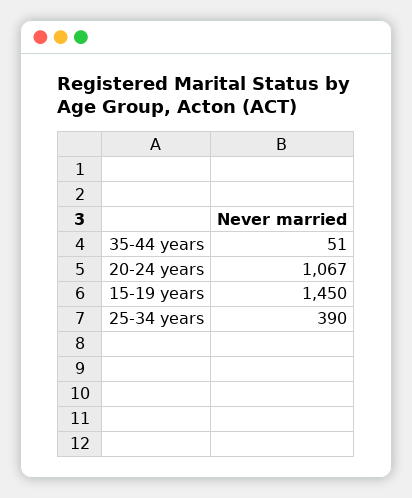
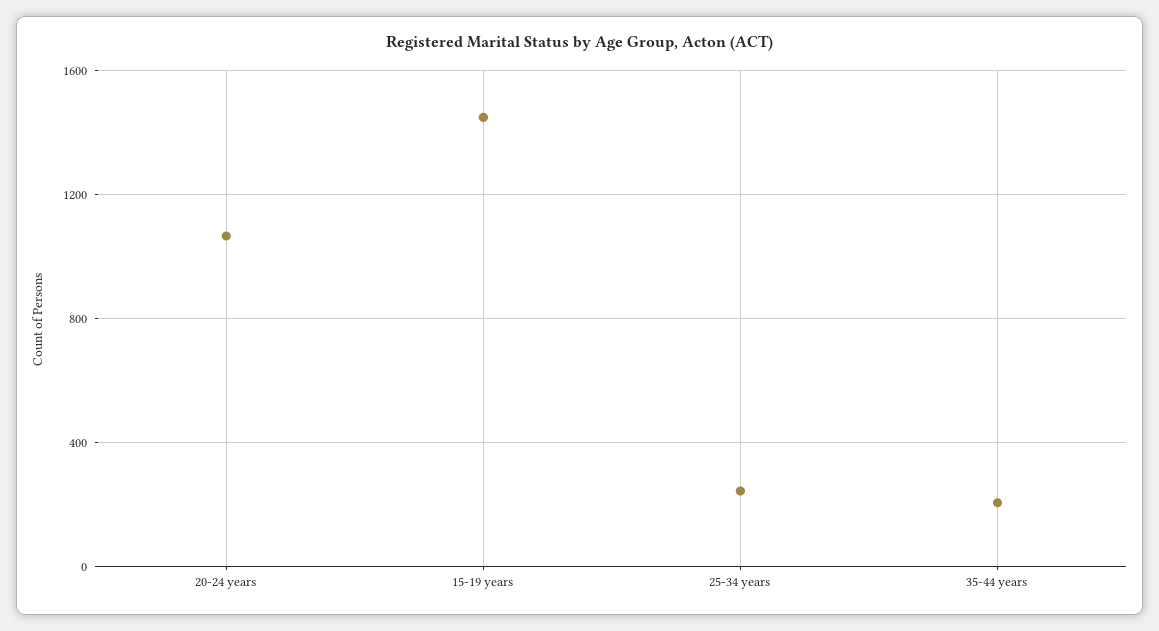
  {
-   "35-44 years": 51,
+   "35-44 years": 200,
    "20-24 years": 1067,
    "15-19 years": 1450,
-   "25-34 years": 390
+   "25-34 years": 250
  }

